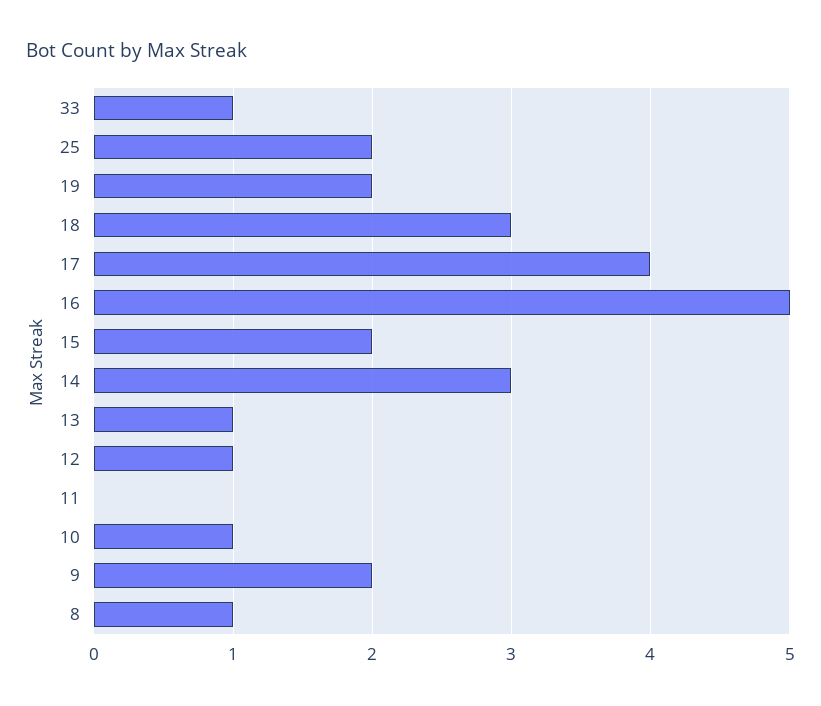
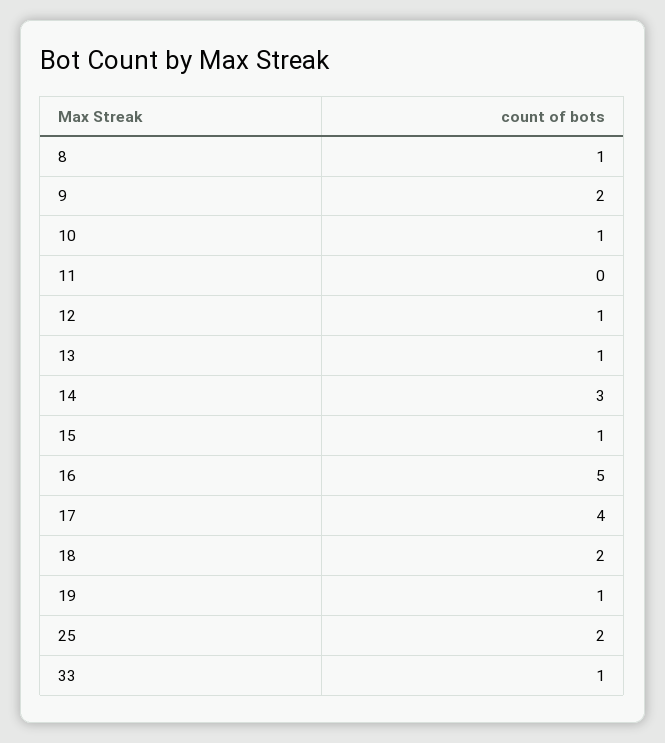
  {
    "33": 1,
    "25": 2,
-   "19": 2,
+   "19": 1,
-   "18": 3,
+   "18": 2,
    "17": 4,
    "16": 5,
-   "15": 2,
+   "15": 1,
    "14": 3,
    "13": 1,
    "12": 1,
    "11": 0,
    "10": 1,
    "9": 2,
    "8": 1
  }

